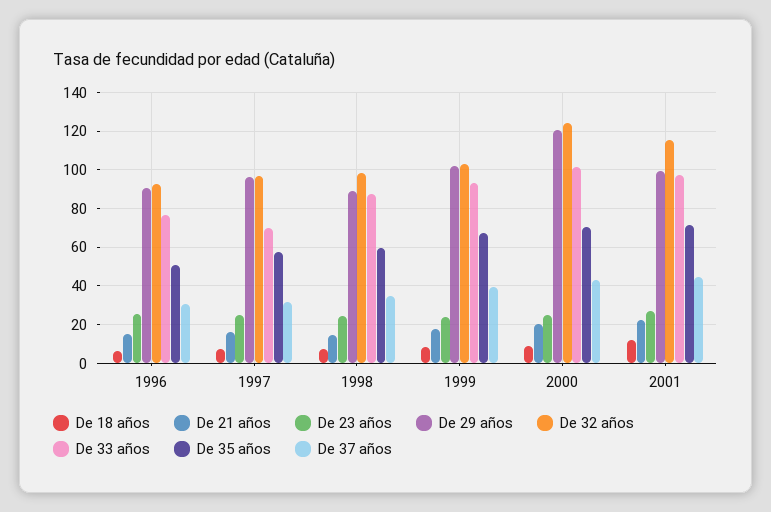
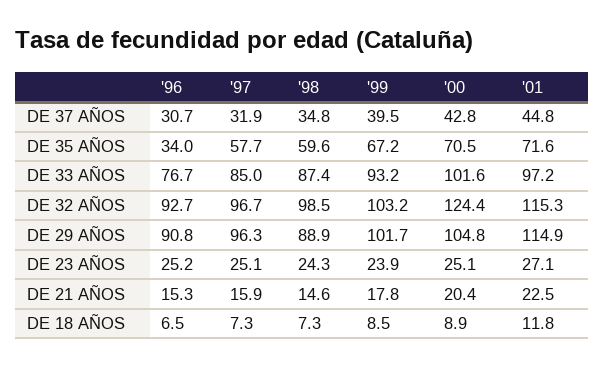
  {
    "De 18 años": {
      "1996": 6.5,
      "1997": 7.3,
      "1998": 7.3,
      "1999": 8.5,
      "2000": 8.9,
      "2001": 11.8
    },
    "De 21 años": {
      "1996": 15.3,
      "1997": 15.9,
      "1998": 14.6,
      "1999": 17.8,
      "2000": 20.4,
      "2001": 22.5
    },
    "De 23 años": {
      "1996": 25.2,
      "1997": 25.1,
      "1998": 24.3,
      "1999": 23.9,
      "2000": 25.1,
      "2001": 27.1
    },
    "De 29 años": {
      "1996": 90.8,
      "1997": 96.3,
      "1998": 88.9,
      "1999": 101.7,
-     "2000": 120,
+     "2000": 104.8,
-     "2001": 100
+     "2001": 114.9
    },
    "De 32 años": {
      "1996": 92.7,
      "1997": 96.7,
      "1998": 98.5,
      "1999": 103.2,
      "2000": 124.4,
      "2001": 115.3
    },
    "De 33 años": {
      "1996": 76.7,
-     "1997": 70,
+     "1997": 85,
      "1998": 87.4,
      "1999": 93.2,
      "2000": 101.6,
      "2001": 97.2
    },
    "De 35 años": {
-     "1996": 50,
+     "1996": 34,
      "1997": 57.7,
      "1998": 59.6,
      "1999": 67.2,
      "2000": 70.5,
      "2001": 71.6
    },
    "De 37 años": {
      "1996": 30.7,
      "1997": 31.9,
      "1998": 34.8,
      "1999": 39.5,
      "2000": 42.8,
      "2001": 44.8
    }
  }

